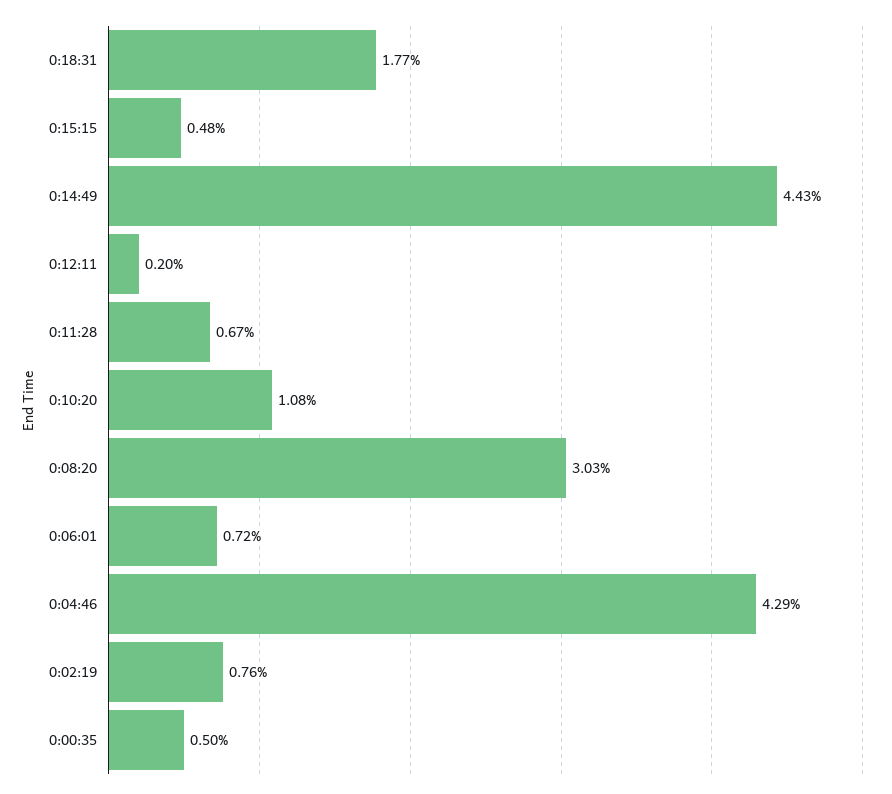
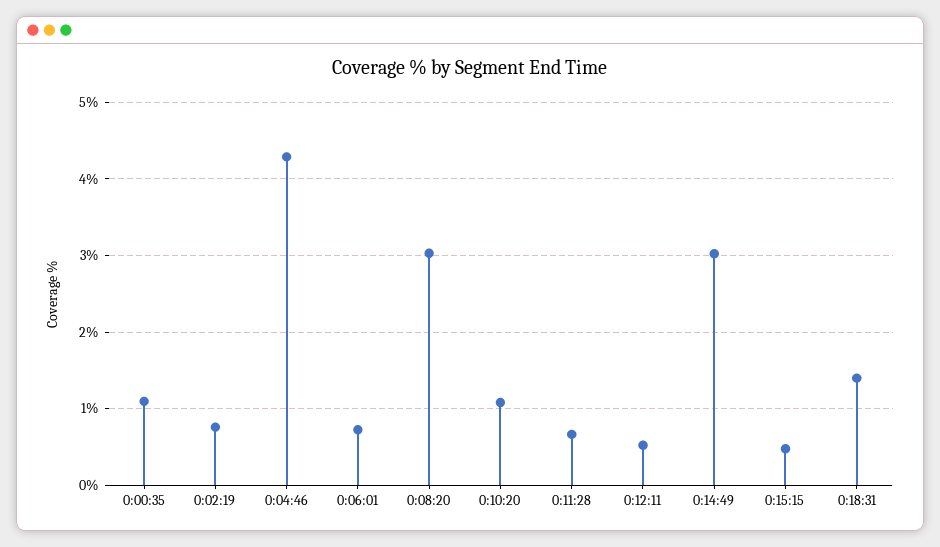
  {
-   "0:18:31": 1.77,
+   "0:18:31": 1.4,
    "0:15:15": 0.48,
-   "0:14:49": 4.43,
+   "0:14:49": 3,
-   "0:12:11": 0.2,
+   "0:12:11": 0.5,
    "0:11:28": 0.67,
    "0:10:20": 1.08,
    "0:08:20": 3.03,
    "0:06:01": 0.72,
    "0:04:46": 4.29,
    "0:02:19": 0.76,
-   "0:00:35": 0.5
+   "0:00:35": 1.1
  }

